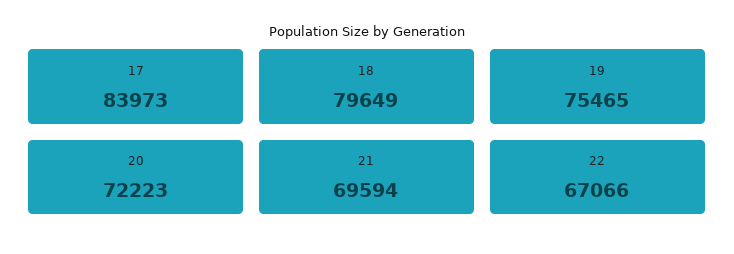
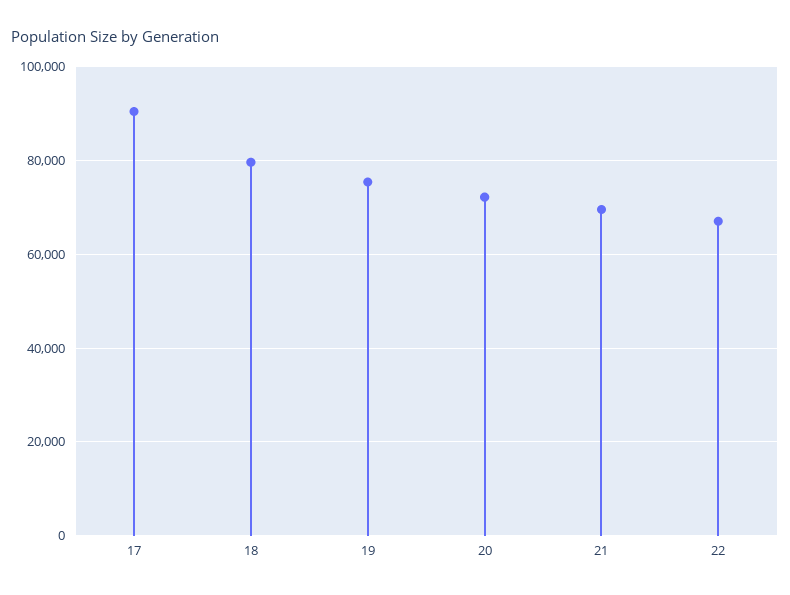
  {
-   "17": 83973,
+   "17": 90000,
    "18": 79649,
    "19": 75465,
    "20": 72223,
    "21": 69594,
    "22": 67066
  }

